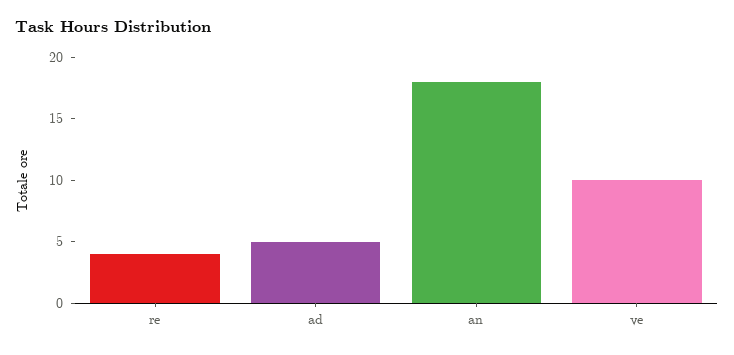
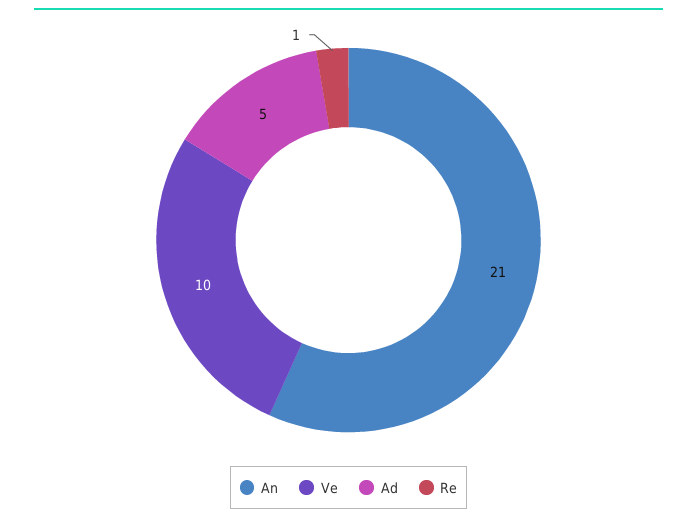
  {
-   "re": 4,
+   "re": 1,
    "ad": 5,
-   "an": 18,
+   "an": 21,
    "ve": 10
  }

